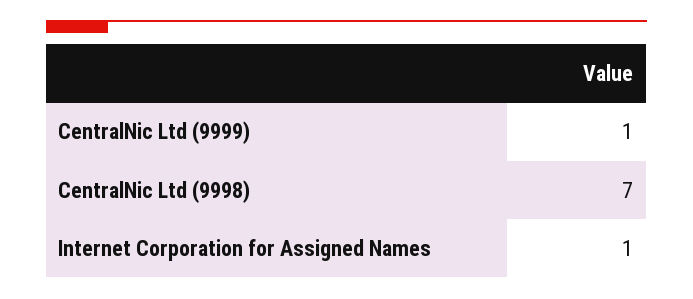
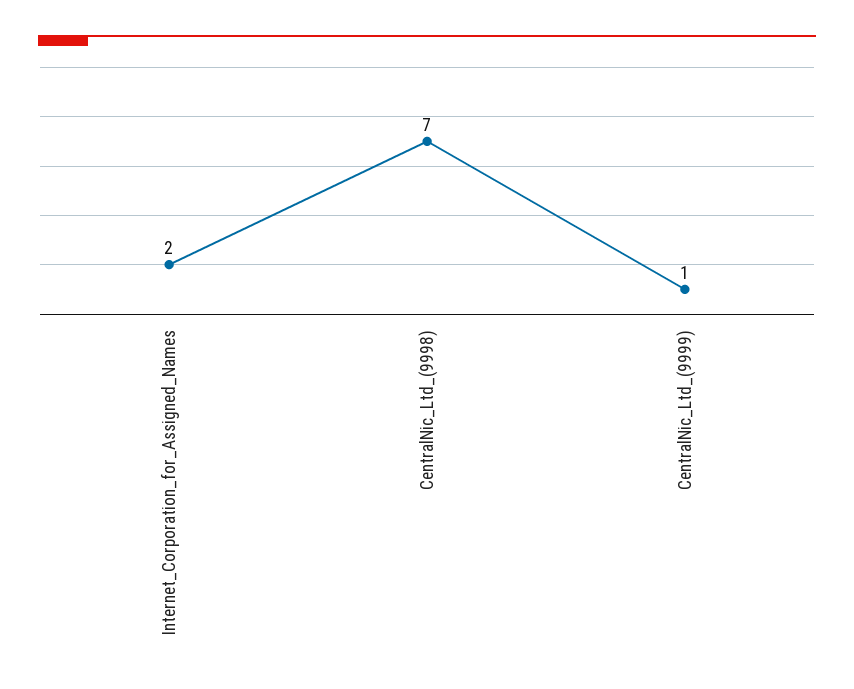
  {
    "CentralNic Ltd (9999)": 1,
    "CentralNic Ltd (9998)": 7,
-   "Internet Corporation for Assigned Names": 1
+   "Internet Corporation for Assigned Names": 2
  }

